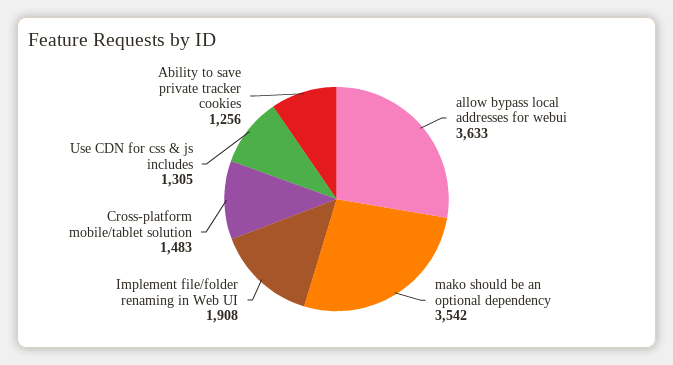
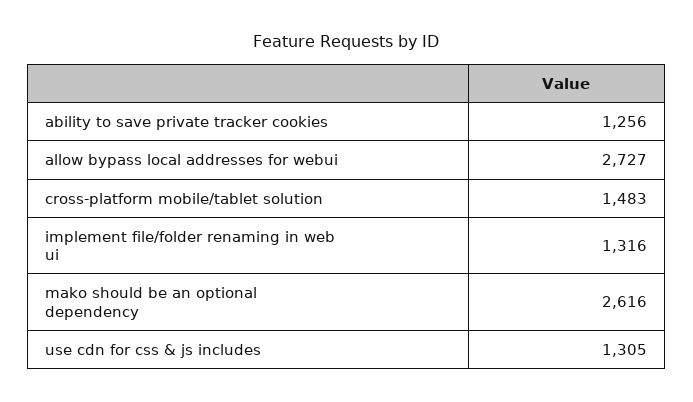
  {
-   "allow bypass local addresses for webui": 3633,
+   "allow bypass local addresses for webui": 2727,
-   "mako should be an optional dependency": 3542,
+   "mako should be an optional dependency": 2616,
-   "Implement file/folder renaming in Web UI": 1908,
+   "Implement file/folder renaming in Web UI": 1316,
    "Cross-platform mobile/tablet solution": 1483,
    "Use CDN for css & js includes": 1305,
    "Ability to save private tracker cookies": 1256
  }

